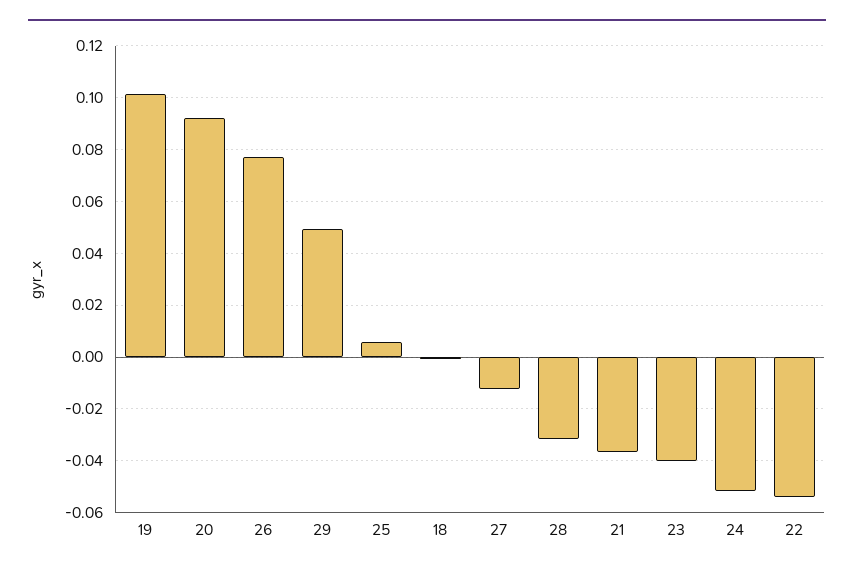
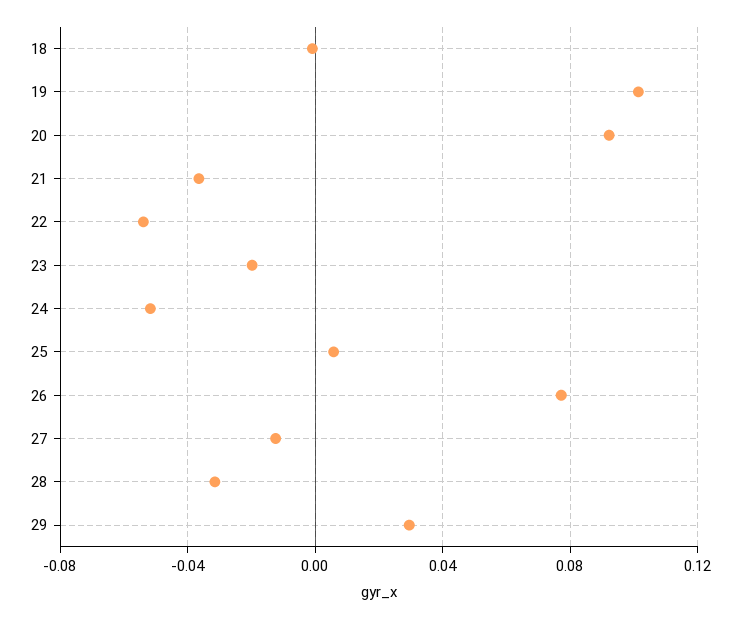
  {
    "19": 0.1025,
    "20": 0.0925,
    "26": 0.0775,
-   "29": 0.05,
+   "29": 0.03,
    "25": 0.005,
    "18": 0,
    "27": -0.0125,
    "28": -0.0325,
    "21": -0.0375,
-   "23": -0.04,
+   "23": -0.02,
    "24": -0.0525,
    "22": -0.055
  }

